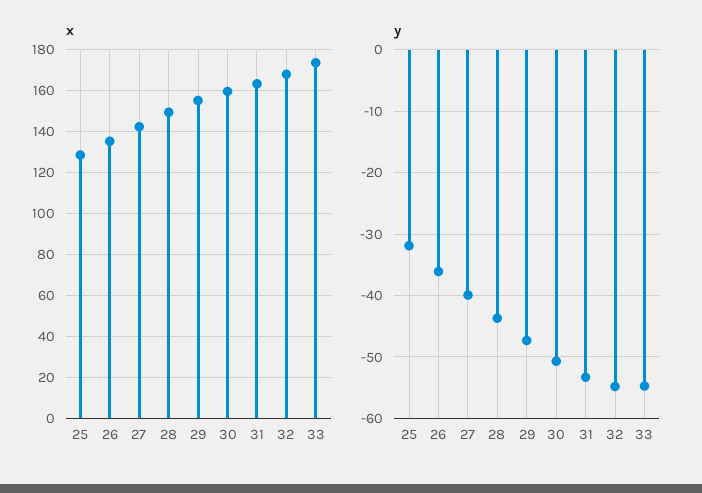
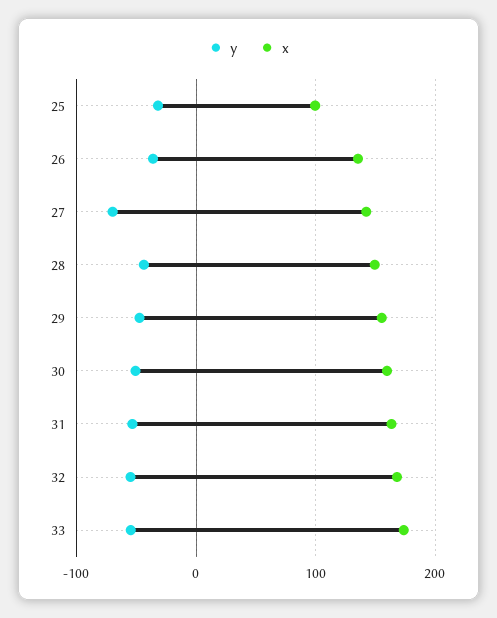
  {
    "x": {
-     "25": 130,
+     "25": 100,
      "26": 135,
      "27": 140,
      "28": 150,
      "29": 155,
      "30": 160,
      "31": 165,
      "32": 170,
      "33": 175
    },
    "y": {
      "25": -32,
      "26": -36,
-     "27": -40,
+     "27": -70,
      "28": -44,
      "29": -47,
      "30": -51,
      "31": -53,
      "32": -55,
      "33": -55
    }
  }

